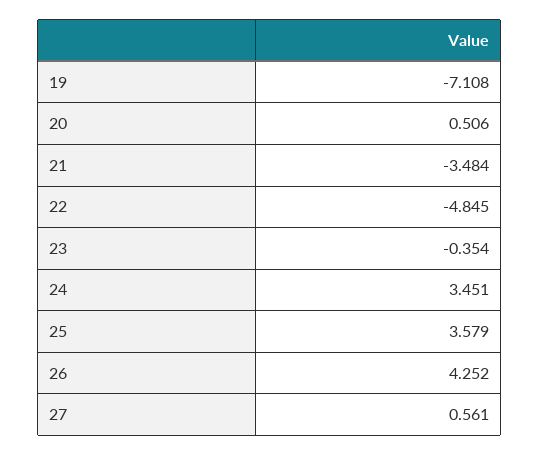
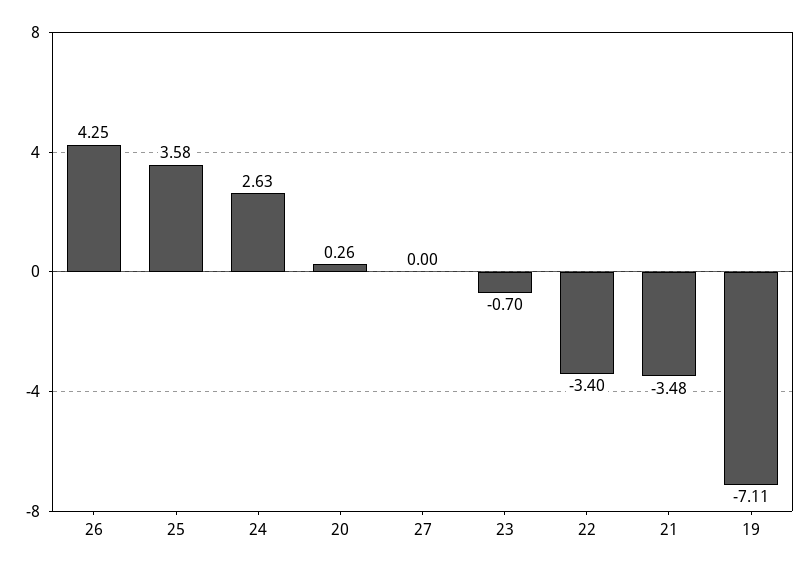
  {
    "19": -7.108,
-   "20": 0.506,
+   "20": 0.26,
    "21": -3.484,
-   "22": -4.845,
+   "22": -3.4,
-   "23": -0.354,
+   "23": -0.7,
-   "24": 3.451,
+   "24": 2.63,
    "25": 3.579,
    "26": 4.252,
-   "27": 0.561
+   "27": 0
  }

